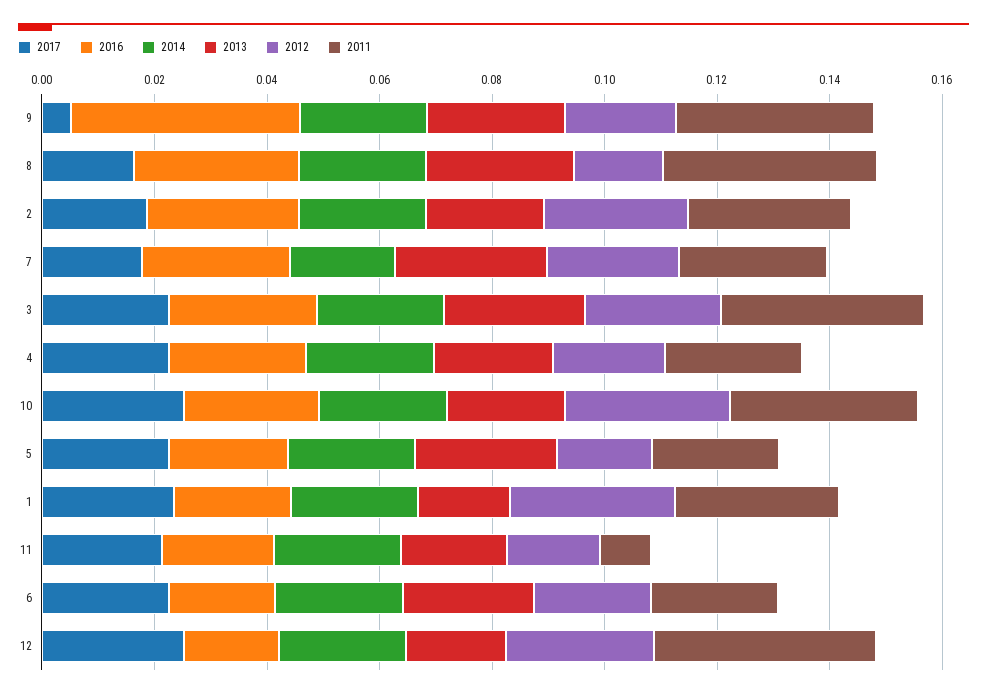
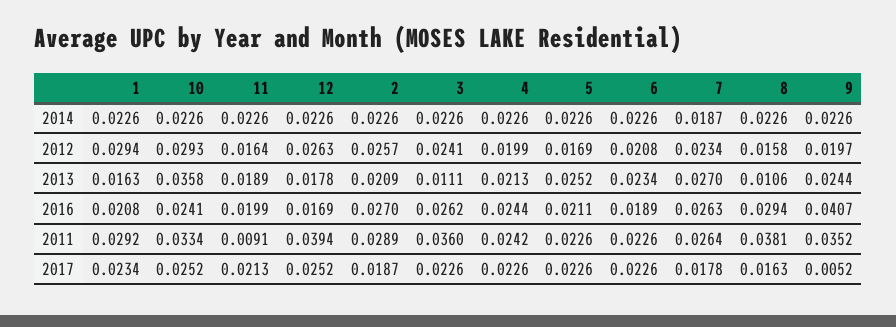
  {
    "2017": {
      "9": 0.0052,
      "8": 0.0163,
      "2": 0.0187,
      "7": 0.0178,
      "3": 0.0226,
      "4": 0.0226,
      "10": 0.0252,
      "5": 0.0226,
      "1": 0.0234,
      "11": 0.0213,
      "6": 0.0226,
      "12": 0.0252
    },
    "2016": {
      "9": 0.0407,
      "8": 0.0294,
      "2": 0.027,
      "7": 0.0263,
      "3": 0.0262,
      "4": 0.0244,
      "10": 0.0241,
      "5": 0.0211,
      "1": 0.0208,
      "11": 0.0199,
      "6": 0.0189,
      "12": 0.0169
    },
    "2014": {
      "9": 0.0226,
      "8": 0.0226,
      "2": 0.0226,
      "7": 0.0187,
      "3": 0.0226,
      "4": 0.0226,
      "10": 0.0226,
      "5": 0.0226,
      "1": 0.0226,
      "11": 0.0226,
      "6": 0.0226,
      "12": 0.0226
    },
    "2013": {
      "9": 0.0244,
-     "8": 0.025,
+     "8": 0.0106,
      "2": 0.0209,
      "7": 0.027,
-     "3": 0.025,
+     "3": 0.0111,
      "4": 0.0213,
-     "10": 0.02,
+     "10": 0.0358,
      "5": 0.0252,
      "1": 0.0163,
      "11": 0.0189,
      "6": 0.0234,
      "12": 0.0178
    },
    "2012": {
      "9": 0.0197,
      "8": 0.0158,
      "2": 0.0257,
      "7": 0.0234,
      "3": 0.0241,
      "4": 0.0199,
      "10": 0.0293,
      "5": 0.0169,
      "1": 0.0294,
      "11": 0.0164,
      "6": 0.0208,
      "12": 0.0263
    },
    "2011": {
      "9": 0.0352,
      "8": 0.0381,
      "2": 0.0289,
      "7": 0.0264,
      "3": 0.036,
      "4": 0.0242,
      "10": 0.0334,
      "5": 0.0226,
      "1": 0.0292,
      "11": 0.0091,
      "6": 0.0226,
      "12": 0.0394
    }
  }

